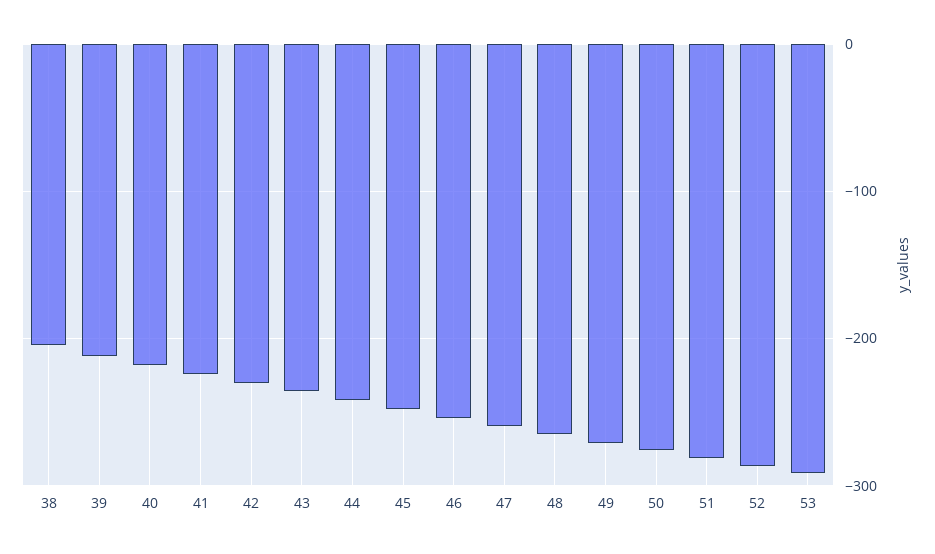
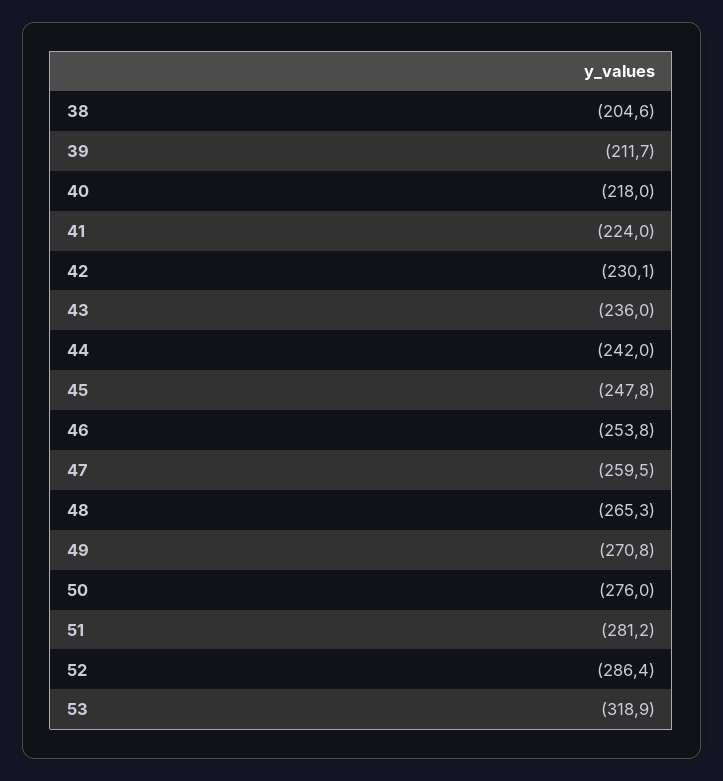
  {
    "38": -204.6,
    "39": -211.7,
    "40": -218,
    "41": -224,
    "42": -230.1,
    "43": -236,
    "44": -242,
    "45": -247.8,
    "46": -253.8,
    "47": -259.5,
    "48": -265.3,
    "49": -270.8,
    "50": -276,
    "51": -281.2,
    "52": -286.4,
-   "53": -290
+   "53": -318.9
  }

